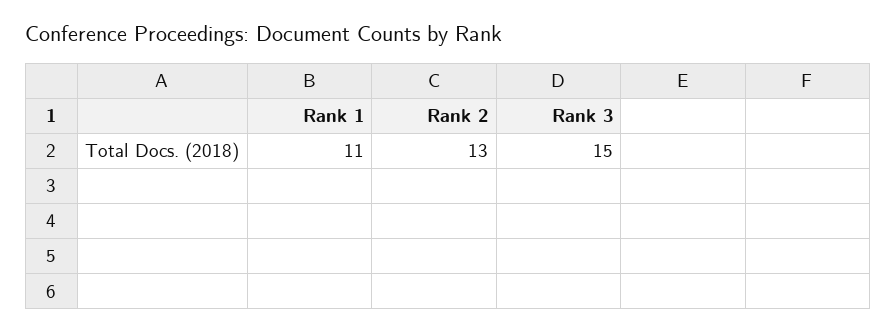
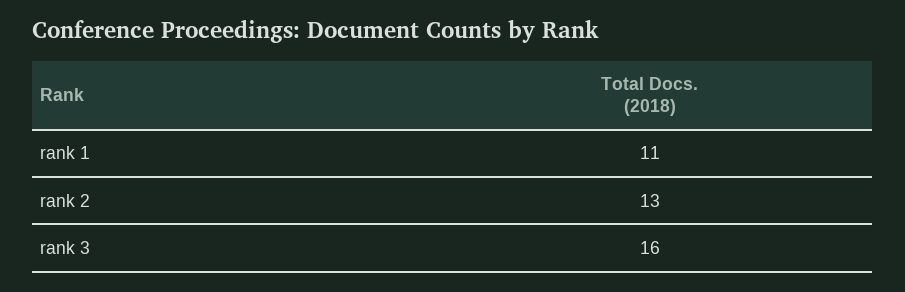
  {
    "Rank 1": 11,
    "Rank 2": 13,
-   "Rank 3": 15
+   "Rank 3": 16
  }

